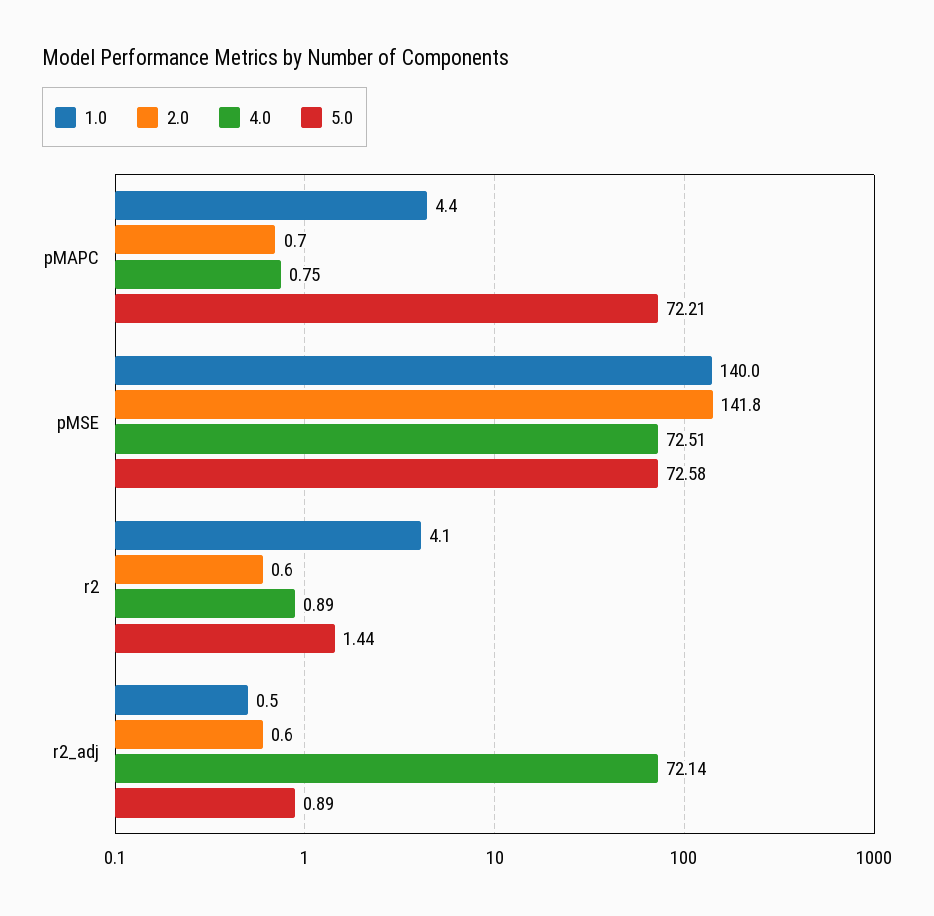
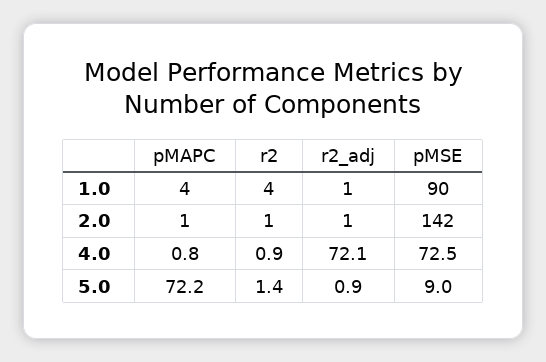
  {
    "1.0": {
      "pMAPC": 4.4,
-     "pMSE": 140,
+     "pMSE": 90,
      "r2": 4.1,
      "r2_adj": 0.5
    },
    "2.0": {
      "pMAPC": 0.7,
      "pMSE": 141.8,
      "r2": 0.6,
      "r2_adj": 0.6
    },
    "4.0": {
      "pMAPC": 0.75,
      "pMSE": 72.51,
      "r2": 0.89,
      "r2_adj": 72.14
    },
    "5.0": {
      "pMAPC": 72.21,
-     "pMSE": 72.58,
+     "pMSE": 9,
      "r2": 1.44,
      "r2_adj": 0.89
    }
  }

